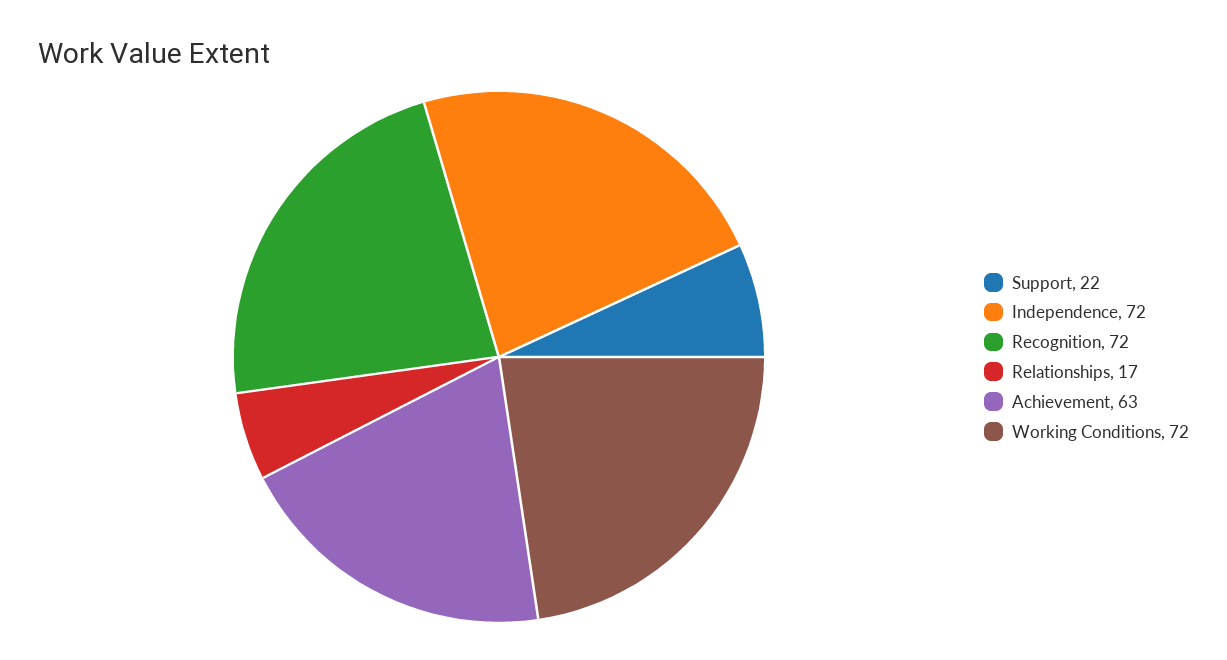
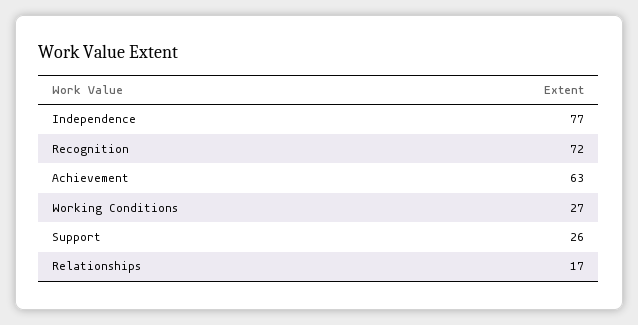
  {
-   "Support": 22,
+   "Support": 26,
-   "Independence": 72,
+   "Independence": 77,
    "Recognition": 72,
    "Relationships": 17,
    "Achievement": 63,
-   "Working Conditions": 72
+   "Working Conditions": 27
  }

